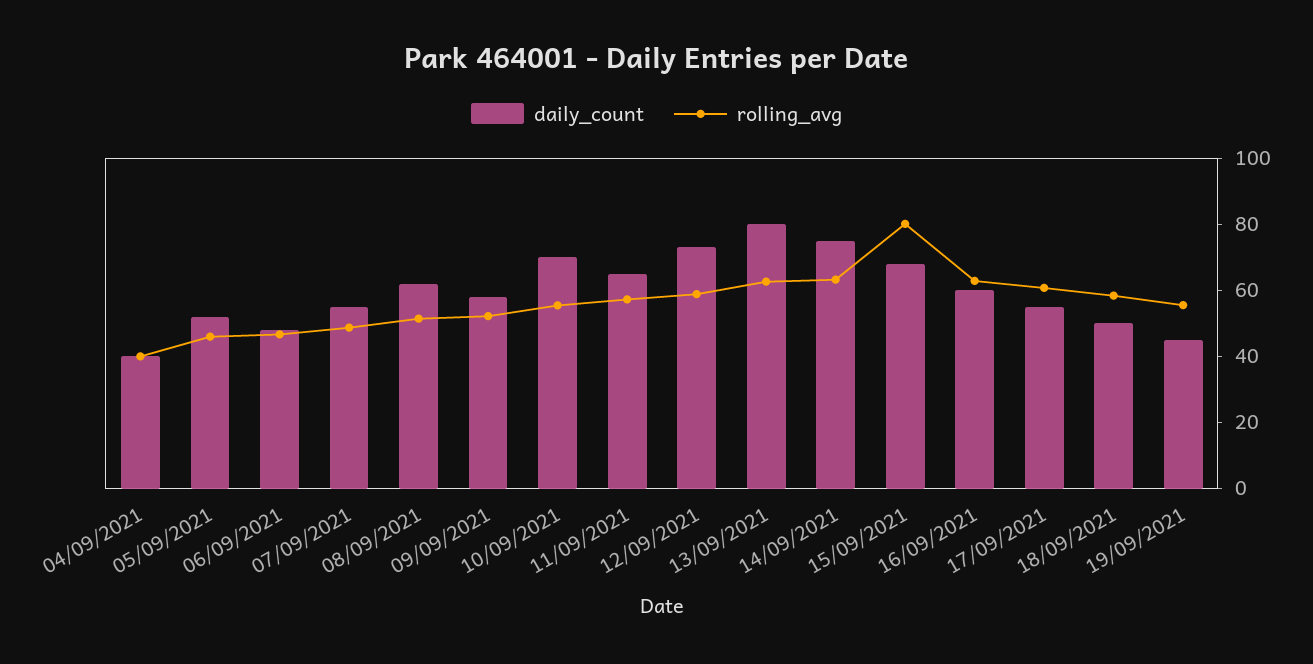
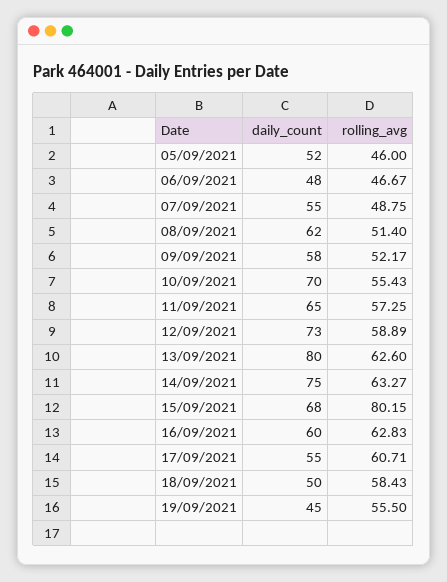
  {
    "daily_count": {
-     "04/09/2021": 40,
      "05/09/2021": 52,
      "06/09/2021": 48,
      "07/09/2021": 55,
      "08/09/2021": 62,
      "09/09/2021": 58,
      "10/09/2021": 70,
      "11/09/2021": 65,
      "12/09/2021": 73,
      "13/09/2021": 80,
      "14/09/2021": 75,
      "15/09/2021": 68,
      "16/09/2021": 60,
      "17/09/2021": 55,
      "18/09/2021": 50,
      "19/09/2021": 45
    },
    "rolling_avg": {
-     "04/09/2021": 40,
      "05/09/2021": 46,
      "06/09/2021": 46.67,
      "07/09/2021": 48.75,
      "08/09/2021": 51.4,
      "09/09/2021": 52.17,
      "10/09/2021": 55.43,
      "11/09/2021": 57.25,
      "12/09/2021": 58.89,
      "13/09/2021": 62.6,
      "14/09/2021": 63.27,
      "15/09/2021": 80.15,
      "16/09/2021": 62.83,
      "17/09/2021": 60.71,
      "18/09/2021": 58.43,
      "19/09/2021": 55.5
    }
  }

